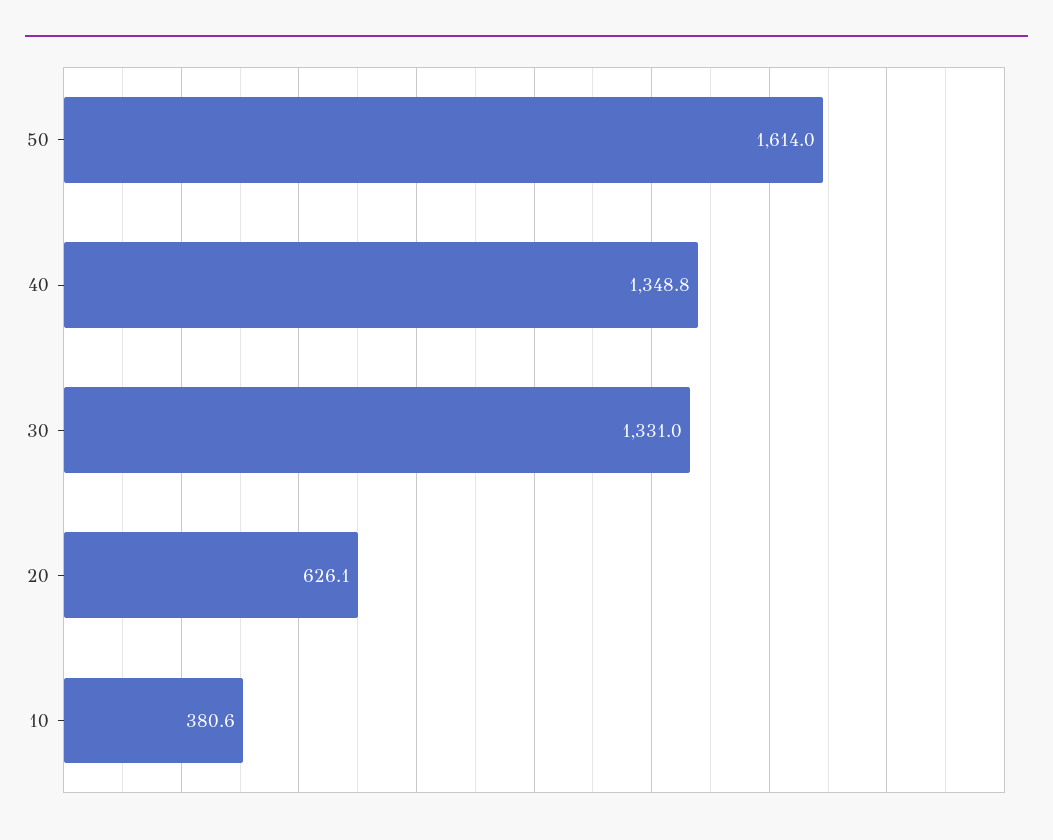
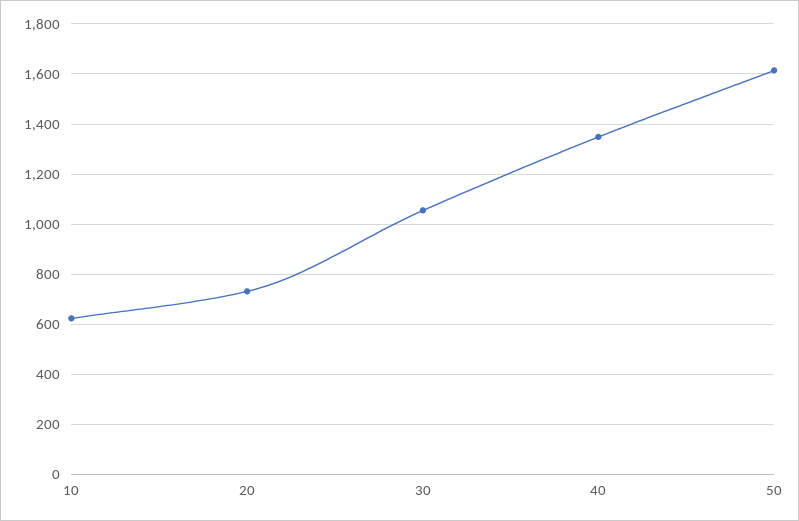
  {
    "50": 1614,
    "40": 1348.8,
-   "30": 1331,
+   "30": 1050,
-   "20": 626.1,
+   "20": 725,
-   "10": 380.6
+   "10": 625
  }

